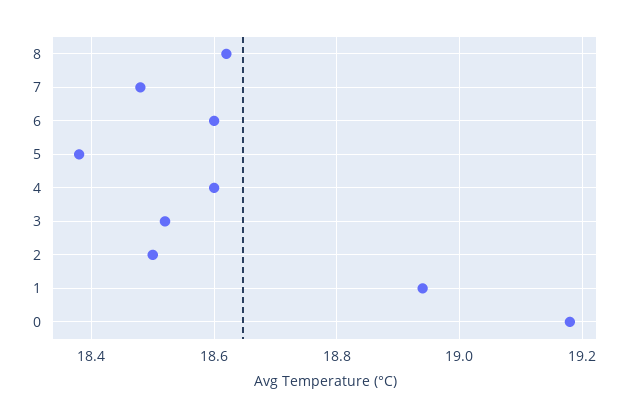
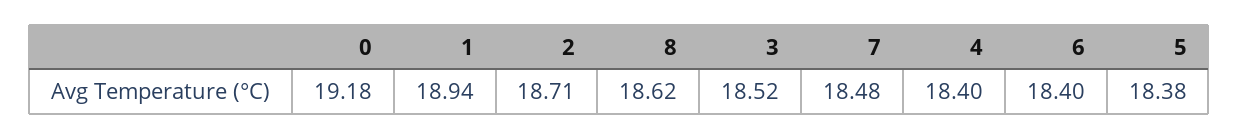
  {
    "8": 18.62,
    "7": 18.48,
-   "6": 18.6,
+   "6": 18.4,
    "5": 18.38,
-   "4": 18.6,
+   "4": 18.4,
    "3": 18.52,
-   "2": 18.5,
+   "2": 18.71,
    "1": 18.94,
    "0": 19.18
  }

